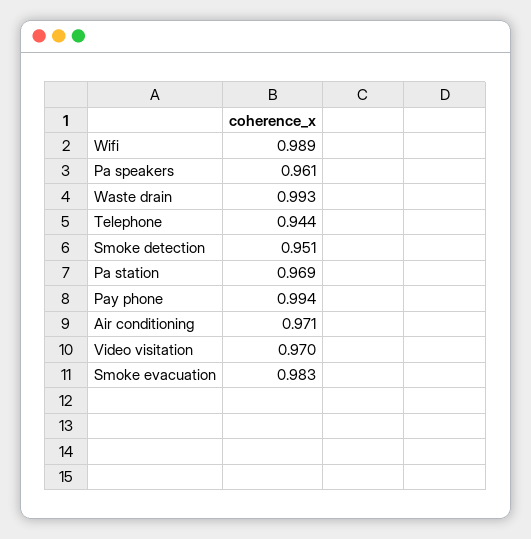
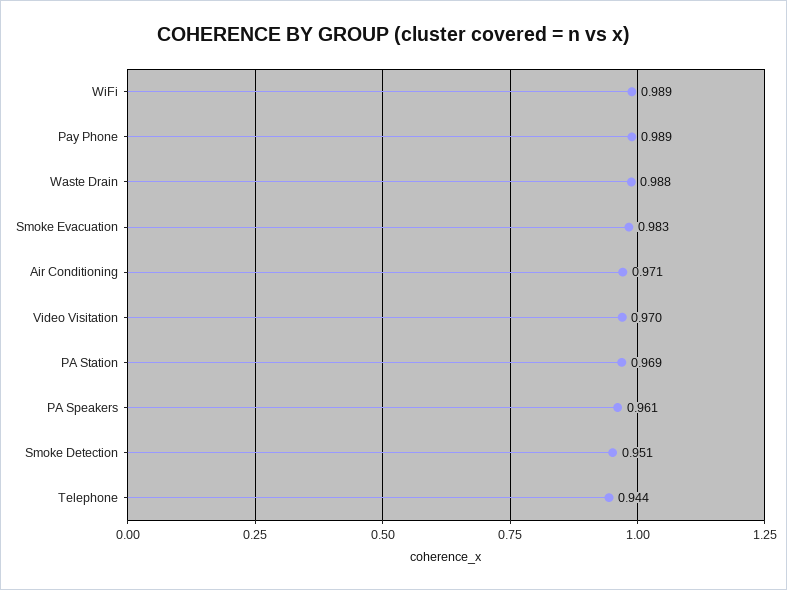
  {
    "Wifi": 0.989,
    "Pa speakers": 0.961,
-   "Waste drain": 0.993,
+   "Waste drain": 0.988,
    "Telephone": 0.944,
    "Smoke detection": 0.951,
    "Pa station": 0.969,
-   "Pay phone": 0.994,
+   "Pay phone": 0.989,
    "Air conditioning": 0.971,
    "Video visitation": 0.97,
    "Smoke evacuation": 0.983
  }

